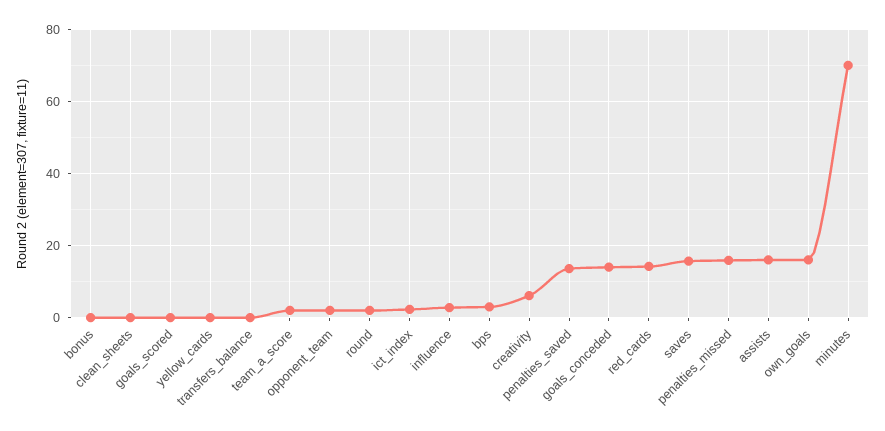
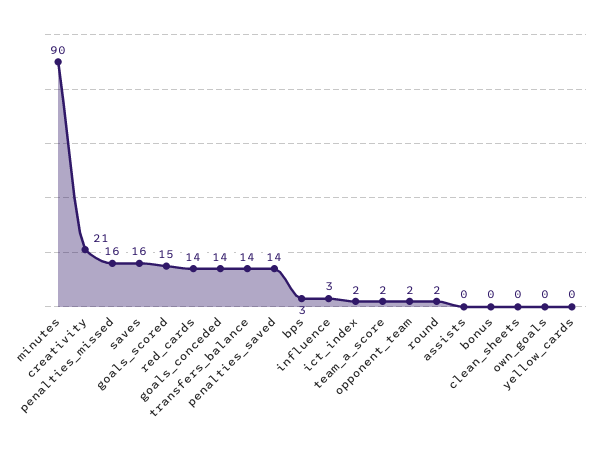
  {
    "bonus": 0,
    "clean_sheets": 0,
-   "goals_scored": 0,
+   "goals_scored": 15,
    "yellow_cards": 0,
-   "transfers_balance": 0,
+   "transfers_balance": 14,
    "team_a_score": 2,
    "opponent_team": 2,
    "round": 2,
    "ict_index": 2,
    "influence": 3,
    "bps": 3,
-   "creativity": 6,
+   "creativity": 21,
    "penalties_saved": 14,
    "goals_conceded": 14,
    "red_cards": 14,
    "saves": 16,
    "penalties_missed": 16,
-   "assists": 16,
+   "assists": 0,
-   "own_goals": 16,
+   "own_goals": 0,
-   "minutes": 70
+   "minutes": 90
  }

